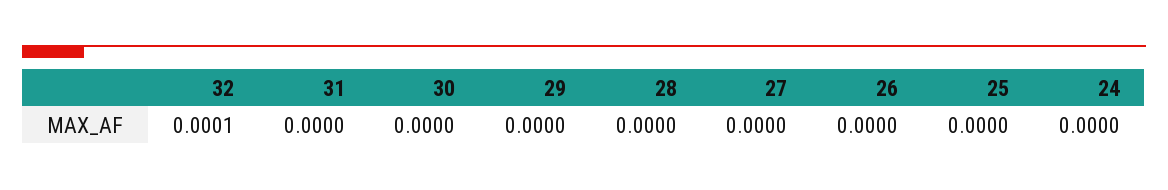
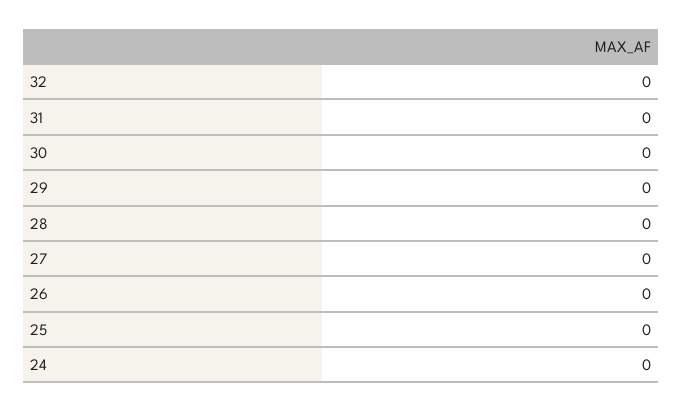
  {
-   "32": 0.0001,
+   "32": 0,
    "31": 0,
    "30": 0,
    "29": 0,
    "28": 0,
    "27": 0,
    "26": 0,
    "25": 0,
    "24": 0
  }

